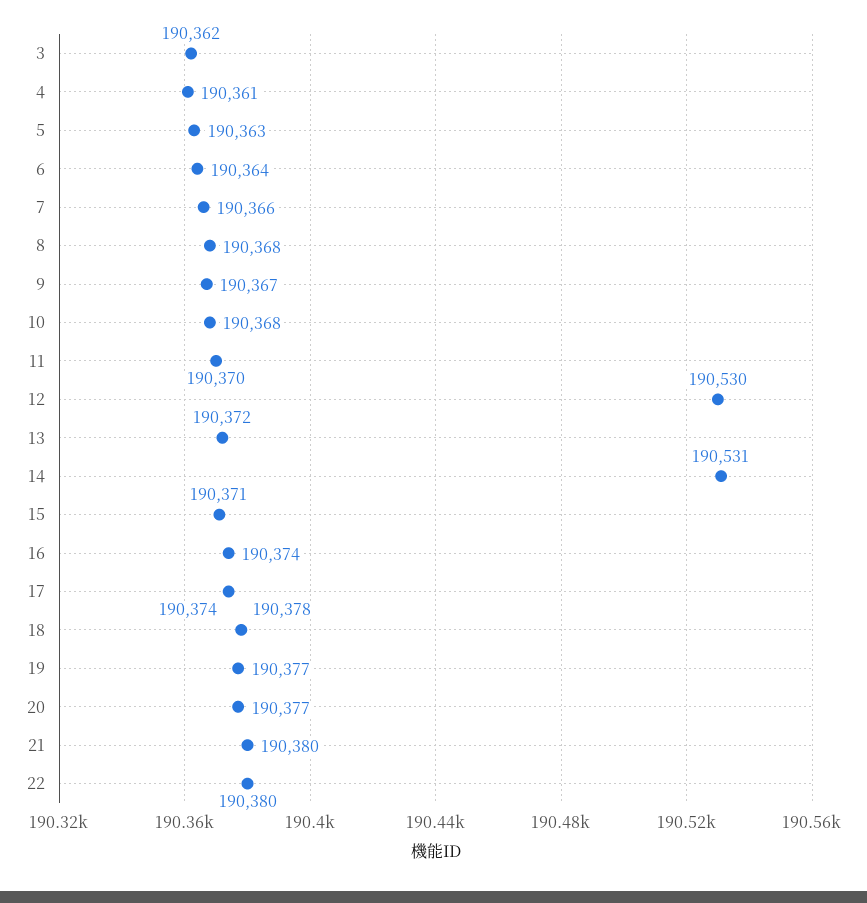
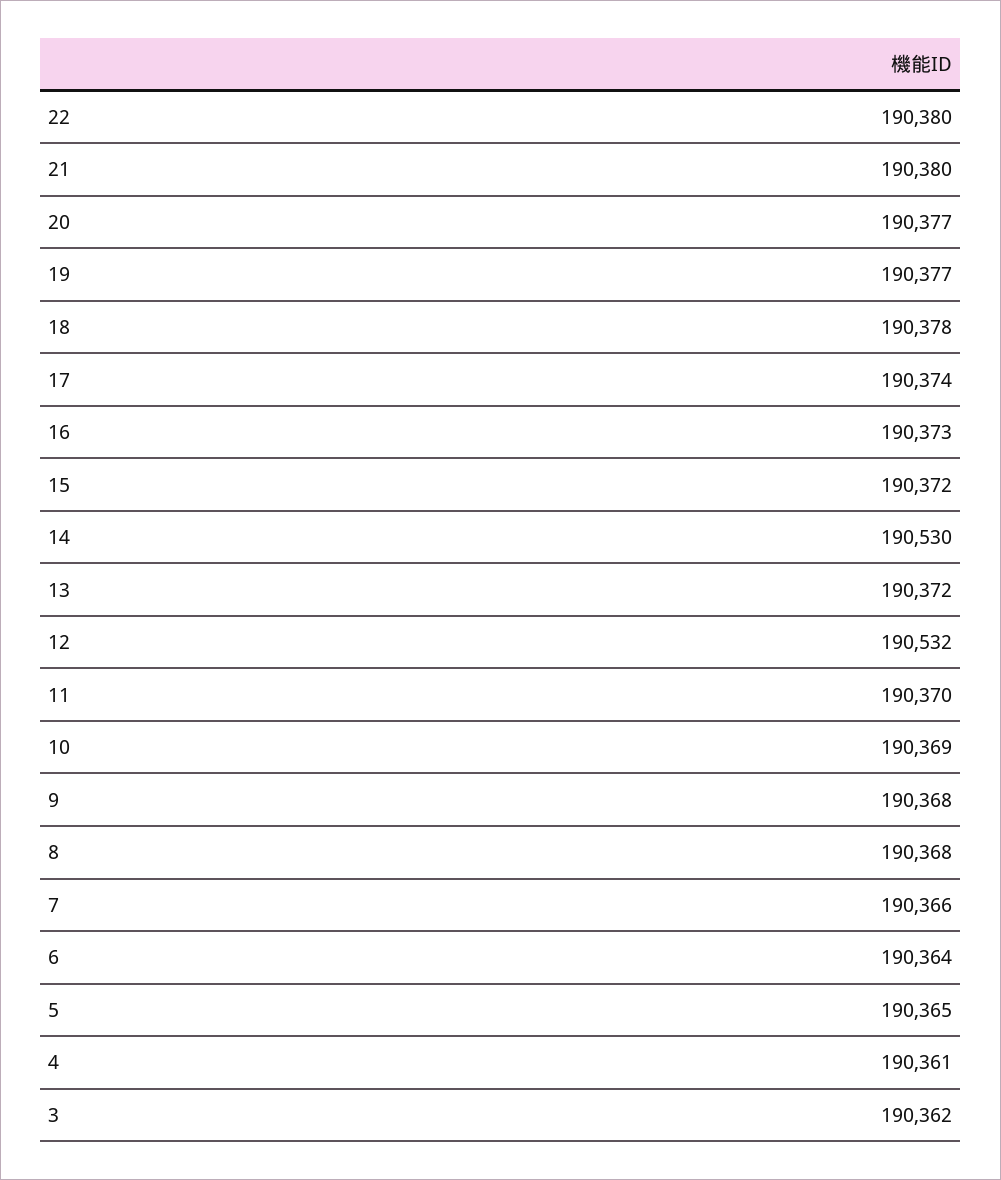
  {
    "3": 190362,
    "4": 190361,
-   "5": 190363,
+   "5": 190365,
    "6": 190364,
    "7": 190366,
    "8": 190368,
-   "9": 190367,
+   "9": 190368,
-   "10": 190368,
+   "10": 190369,
    "11": 190370,
-   "12": 190530,
+   "12": 190532,
    "13": 190372,
-   "14": 190531,
+   "14": 190530,
-   "15": 190371,
+   "15": 190372,
-   "16": 190374,
+   "16": 190373,
    "17": 190374,
    "18": 190378,
    "19": 190377,
    "20": 190377,
    "21": 190380,
    "22": 190380
  }

